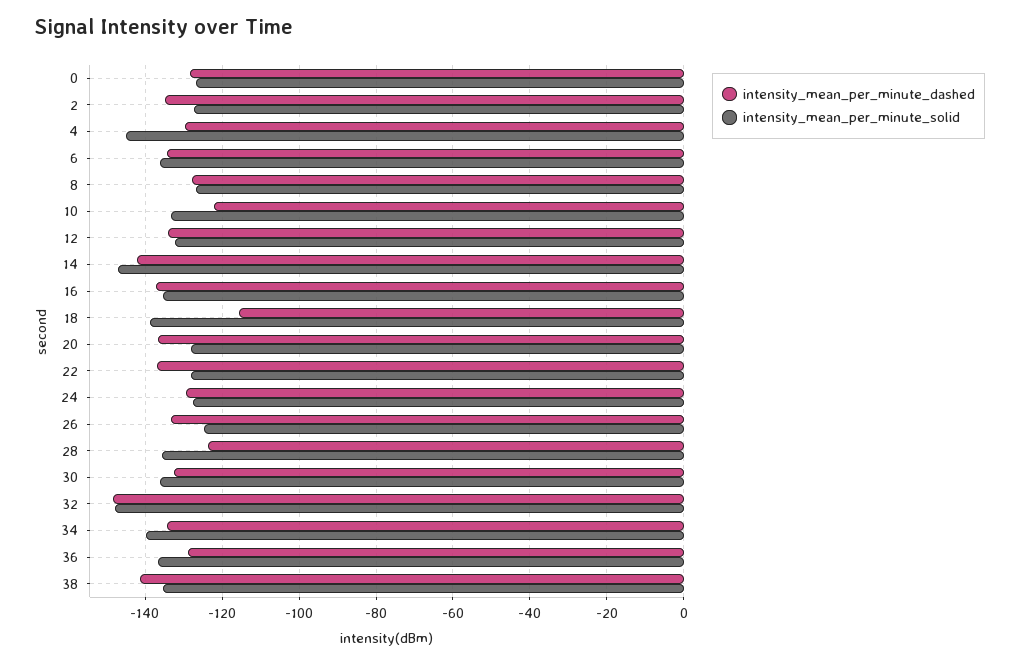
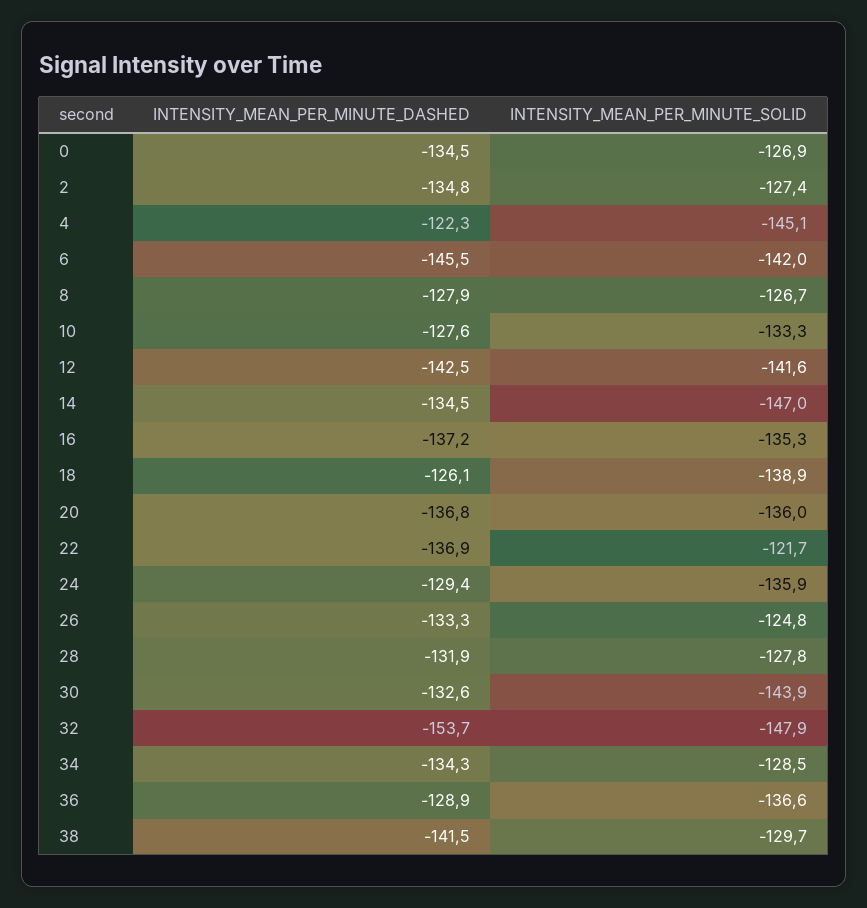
  {
    "intensity_mean_per_minute_dashed": {
-     "0": -128,
+     "0": -134.5,
      "2": -134.8,
-     "4": -130,
+     "4": -122.3,
-     "6": -134,
+     "6": -145.5,
      "8": -127.9,
-     "10": -122,
+     "10": -127.6,
-     "12": -134,
+     "12": -142.5,
-     "14": -142,
+     "14": -134.5,
      "16": -137.2,
-     "18": -116,
+     "18": -126.1,
      "20": -136.8,
      "22": -136.9,
      "24": -129.4,
      "26": -133.3,
-     "28": -124,
+     "28": -131.9,
      "30": -132.6,
-     "32": -148,
+     "32": -153.7,
      "34": -134.3,
      "36": -128.9,
      "38": -141.5
    },
    "intensity_mean_per_minute_solid": {
      "0": -126.9,
      "2": -127.4,
      "4": -145.1,
-     "6": -136,
+     "6": -142,
      "8": -126.7,
      "10": -133.3,
-     "12": -132,
+     "12": -141.6,
      "14": -147,
      "16": -135.3,
      "18": -138.9,
-     "20": -128,
+     "20": -136,
-     "22": -128,
+     "22": -121.7,
-     "24": -128,
+     "24": -135.9,
      "26": -124.8,
-     "28": -136,
+     "28": -127.8,
-     "30": -136,
+     "30": -143.9,
      "32": -147.9,
-     "34": -140,
+     "34": -128.5,
      "36": -136.6,
-     "38": -136
+     "38": -129.7
    }
  }

